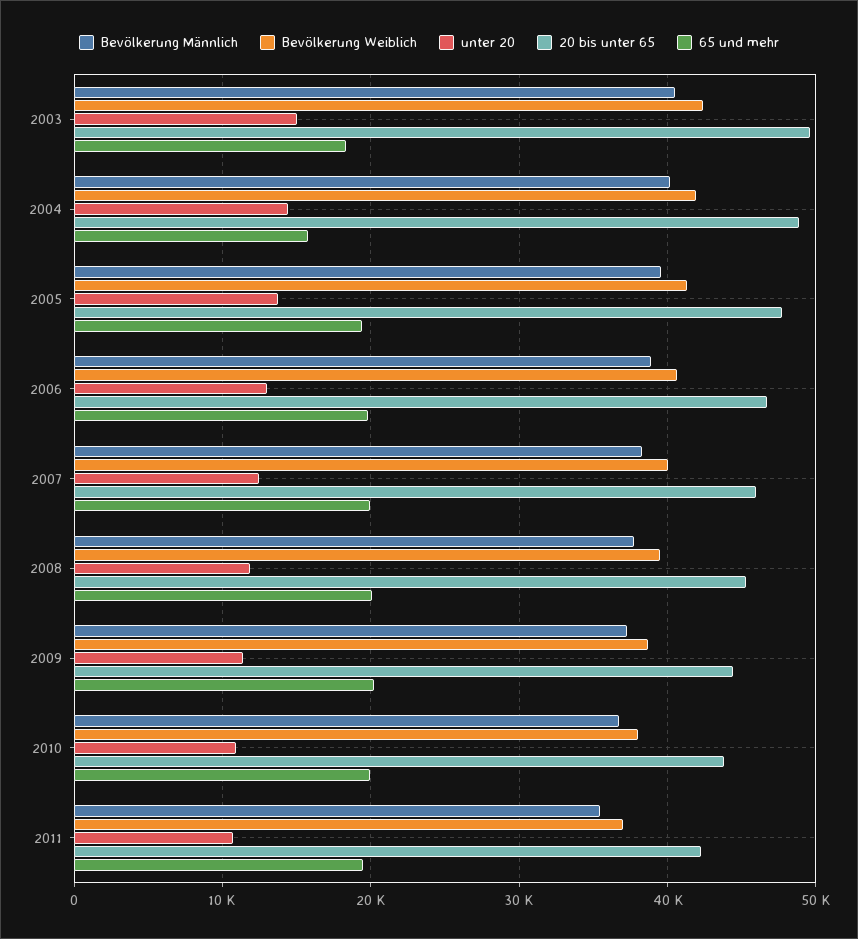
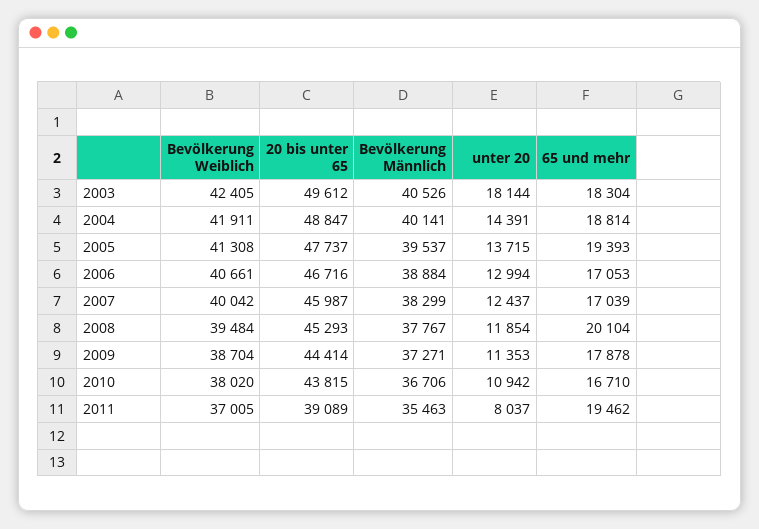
  {
    "Bevölkerung Männlich": {
      "2003": 40526,
      "2004": 40141,
      "2005": 39537,
      "2006": 38884,
      "2007": 38299,
      "2008": 37767,
      "2009": 37271,
      "2010": 36706,
      "2011": 35463
    },
    "Bevölkerung Weiblich": {
      "2003": 42405,
      "2004": 41911,
      "2005": 41308,
      "2006": 40661,
      "2007": 40042,
      "2008": 39484,
      "2009": 38704,
      "2010": 38020,
      "2011": 37005
    },
    "unter 20": {
-     "2003": 15000,
+     "2003": 18144,
      "2004": 14391,
      "2005": 13715,
      "2006": 12994,
      "2007": 12437,
      "2008": 11854,
      "2009": 11353,
      "2010": 10942,
-     "2011": 11000
+     "2011": 8037
    },
    "20 bis unter 65": {
      "2003": 49612,
      "2004": 48847,
      "2005": 47737,
      "2006": 46716,
      "2007": 45987,
      "2008": 45293,
      "2009": 44414,
      "2010": 43815,
-     "2011": 42000
+     "2011": 39089
    },
    "65 und mehr": {
      "2003": 18304,
-     "2004": 16000,
+     "2004": 18814,
      "2005": 19393,
-     "2006": 20000,
+     "2006": 17053,
-     "2007": 20000,
+     "2007": 17039,
      "2008": 20104,
-     "2009": 20000,
+     "2009": 17878,
-     "2010": 20000,
+     "2010": 16710,
      "2011": 19462
    }
  }

